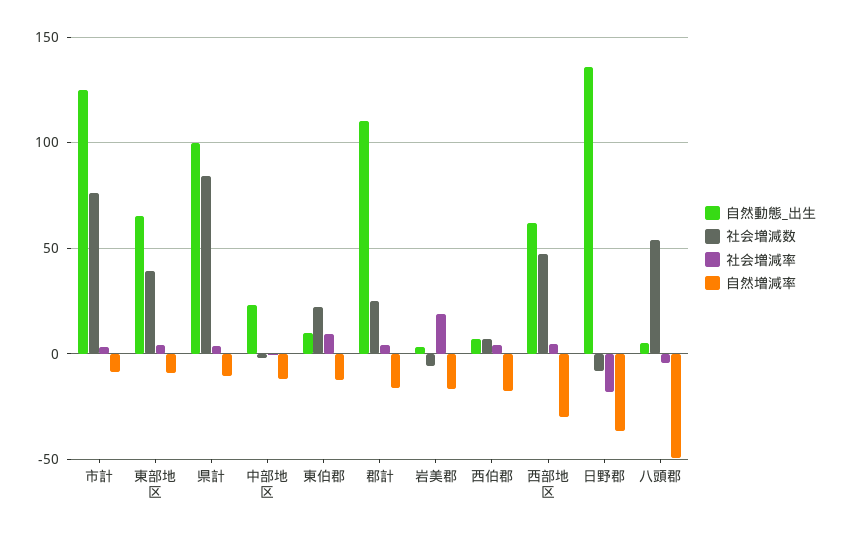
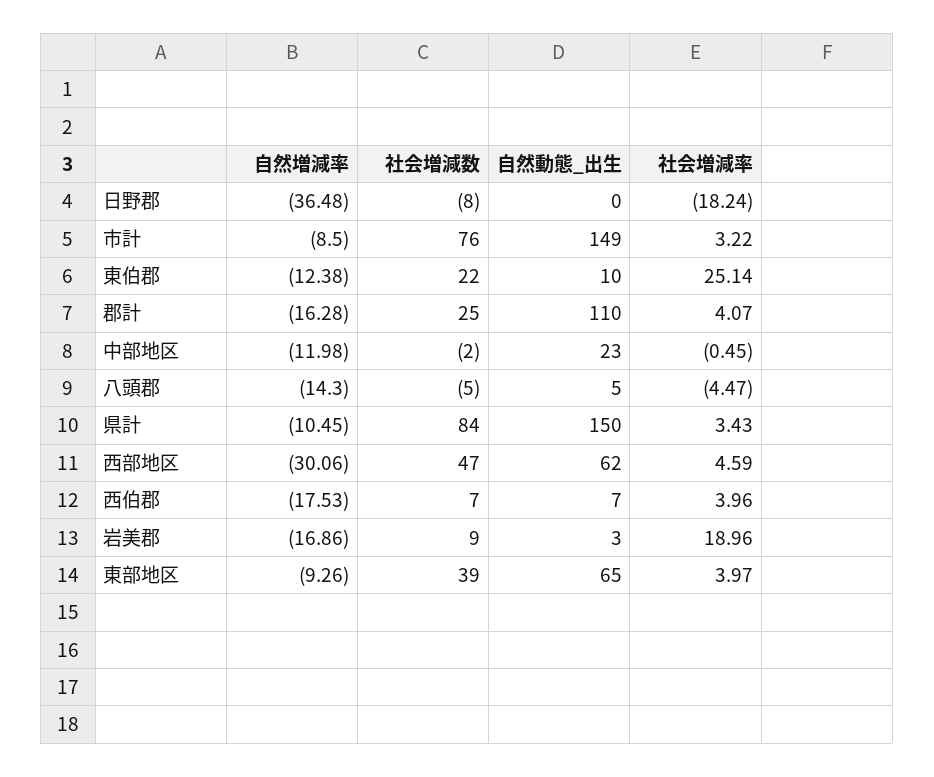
  {
    "自然動態_出生": {
-     "市計": 125,
+     "市計": 149,
      "東部地区": 65,
-     "県計": 100,
+     "県計": 150,
      "中部地区": 23,
      "東伯郡": 10,
      "郡計": 110,
      "岩美郡": 3,
      "西伯郡": 7,
      "西部地区": 62,
-     "日野郡": 135,
+     "日野郡": 0,
      "八頭郡": 5
    },
    "社会増減数": {
      "市計": 76,
      "東部地区": 39,
      "県計": 84,
      "中部地区": -2,
      "東伯郡": 22,
      "郡計": 25,
-     "岩美郡": -5,
+     "岩美郡": 9,
      "西伯郡": 7,
      "西部地区": 47,
      "日野郡": -8,
-     "八頭郡": 55
+     "八頭郡": -5
    },
    "社会増減率": {
      "市計": 3.22,
      "東部地区": 3.97,
      "県計": 3.43,
      "中部地区": -0.45,
-     "東伯郡": 10,
+     "東伯郡": 25.14,
      "郡計": 4.07,
      "岩美郡": 18.96,
      "西伯郡": 3.96,
      "西部地区": 4.59,
      "日野郡": -18.24,
      "八頭郡": -4.47
    },
    "自然増減率": {
      "市計": -8.5,
      "東部地区": -9.26,
      "県計": -10.45,
      "中部地区": -11.98,
      "東伯郡": -12.38,
      "郡計": -16.28,
      "岩美郡": -16.86,
      "西伯郡": -17.53,
      "西部地区": -30.06,
      "日野郡": -36.48,
-     "八頭郡": -50
+     "八頭郡": -14.3
    }
  }

